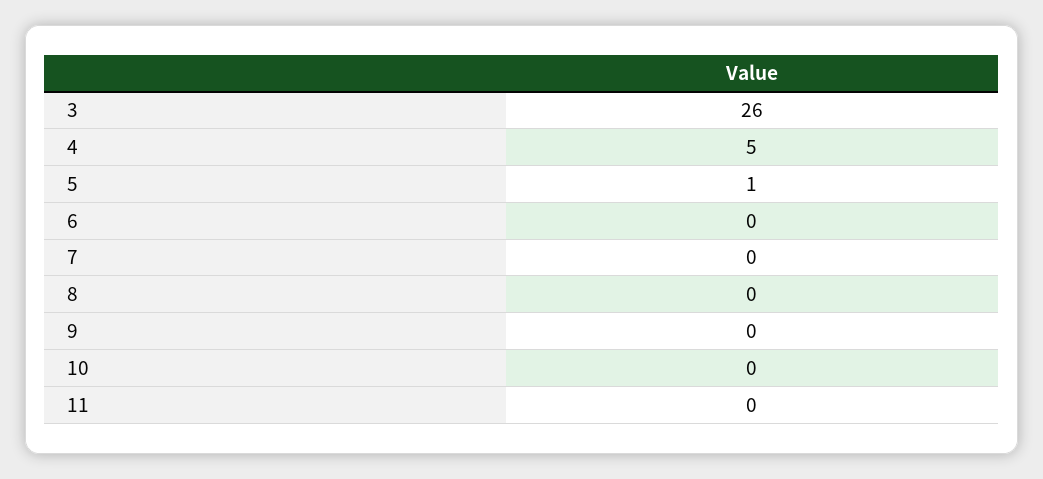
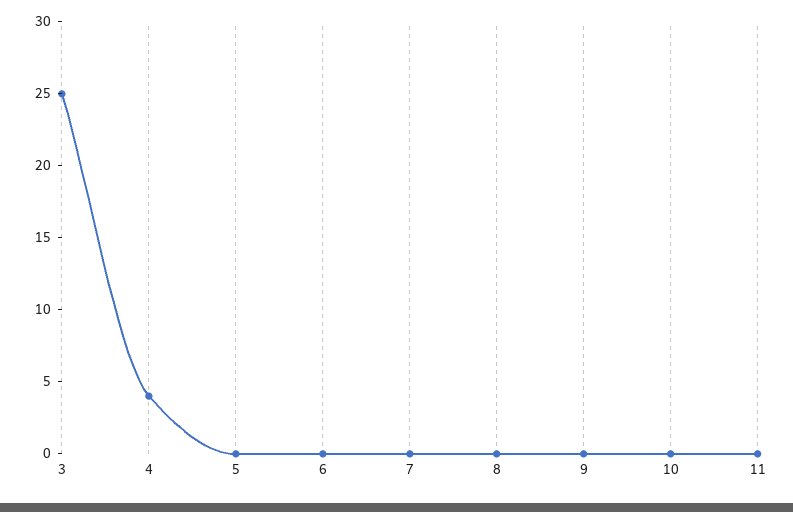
  {
-   "3": 26,
+   "3": 25,
-   "4": 5,
+   "4": 4,
-   "5": 1,
+   "5": 0,
    "6": 0,
    "7": 0,
    "8": 0,
    "9": 0,
    "10": 0,
    "11": 0
  }

